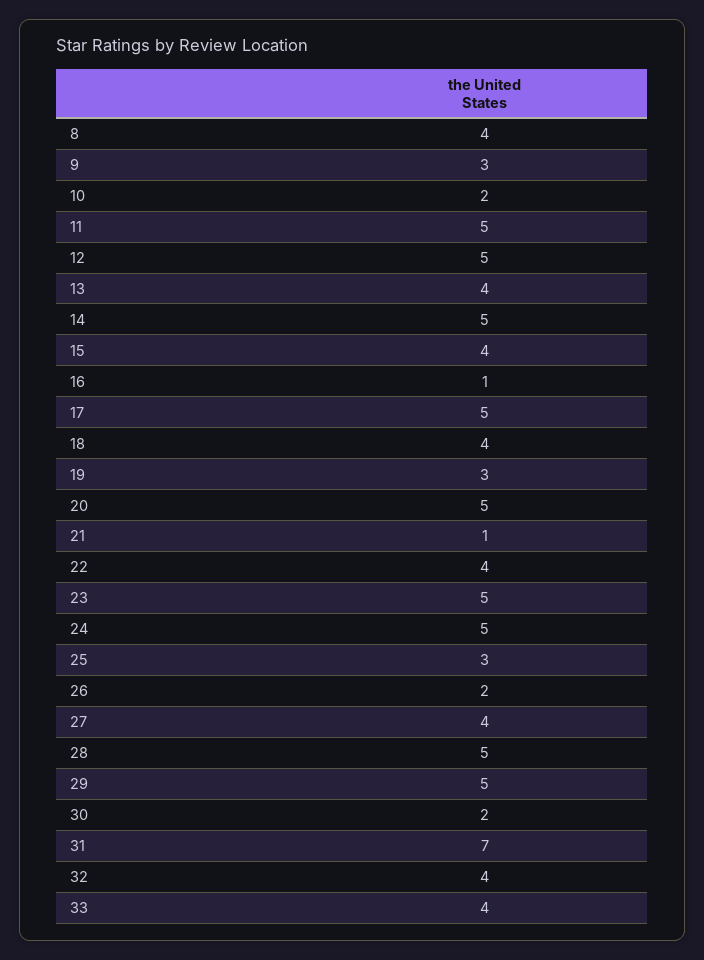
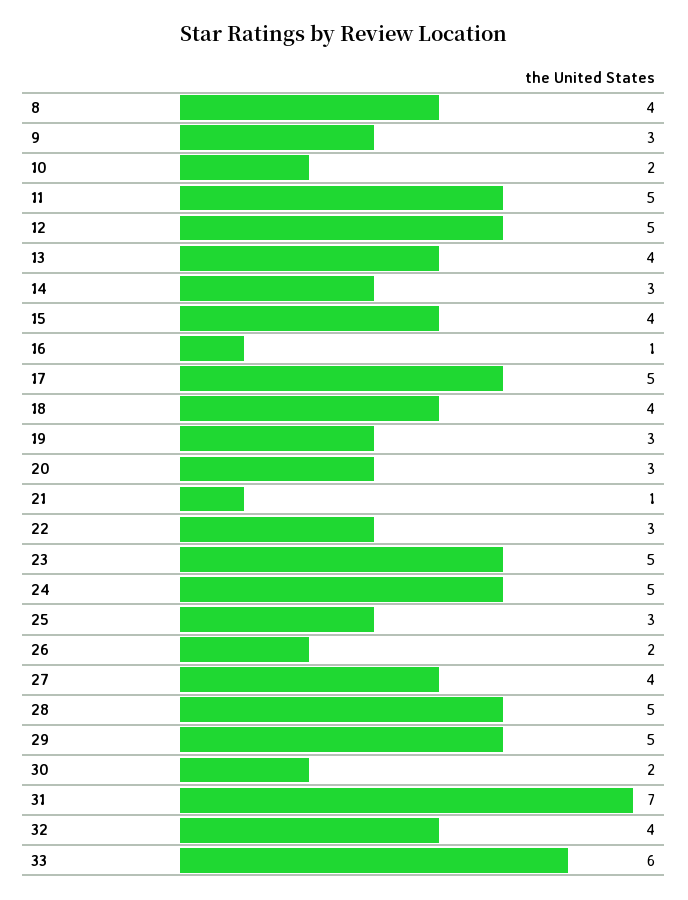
  {
    "8": 4,
    "9": 3,
    "10": 2,
    "11": 5,
    "12": 5,
    "13": 4,
-   "14": 5,
+   "14": 3,
    "15": 4,
    "16": 1,
    "17": 5,
    "18": 4,
    "19": 3,
-   "20": 5,
+   "20": 3,
    "21": 1,
-   "22": 4,
+   "22": 3,
    "23": 5,
    "24": 5,
    "25": 3,
    "26": 2,
    "27": 4,
    "28": 5,
    "29": 5,
    "30": 2,
    "31": 7,
    "32": 4,
-   "33": 4
+   "33": 6
  }

